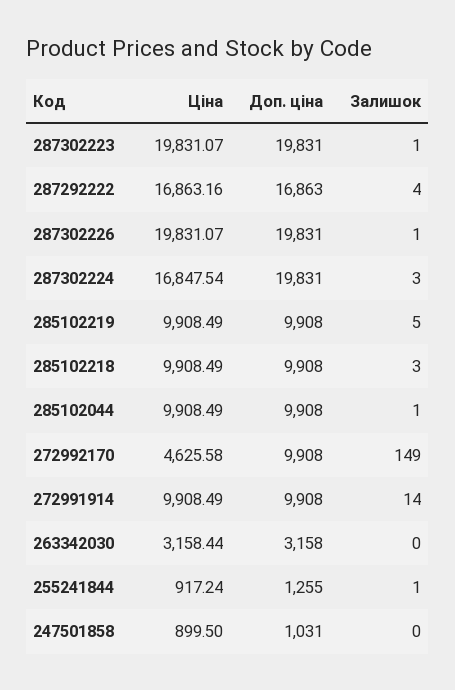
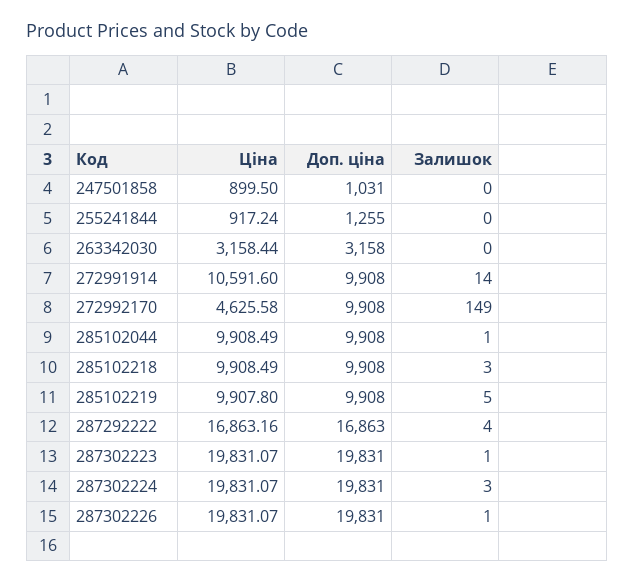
  {
    "Ціна": {
      "287302223": 19831.07,
      "287292222": 16863.16,
      "287302226": 19831.07,
-     "287302224": 16847.54,
+     "287302224": 19831.07,
-     "285102219": 9908.49,
+     "285102219": 9907.8,
      "285102218": 9908.49,
      "285102044": 9908.49,
      "272992170": 4625.58,
-     "272991914": 9908.49,
+     "272991914": 10591.6,
      "263342030": 3158.44,
      "255241844": 917.24,
      "247501858": 899.5
    },
    "Доп. ціна": {
      "287302223": 19831,
      "287292222": 16863,
      "287302226": 19831,
      "287302224": 19831,
      "285102219": 9908,
      "285102218": 9908,
      "285102044": 9908,
      "272992170": 9908,
      "272991914": 9908,
      "263342030": 3158,
      "255241844": 1255,
      "247501858": 1031
    },
    "Залишок": {
      "287302223": 1,
      "287292222": 4,
      "287302226": 1,
      "287302224": 3,
      "285102219": 5,
      "285102218": 3,
      "285102044": 1,
      "272992170": 149,
      "272991914": 14,
      "263342030": 0,
-     "255241844": 1,
+     "255241844": 0,
      "247501858": 0
    }
  }

